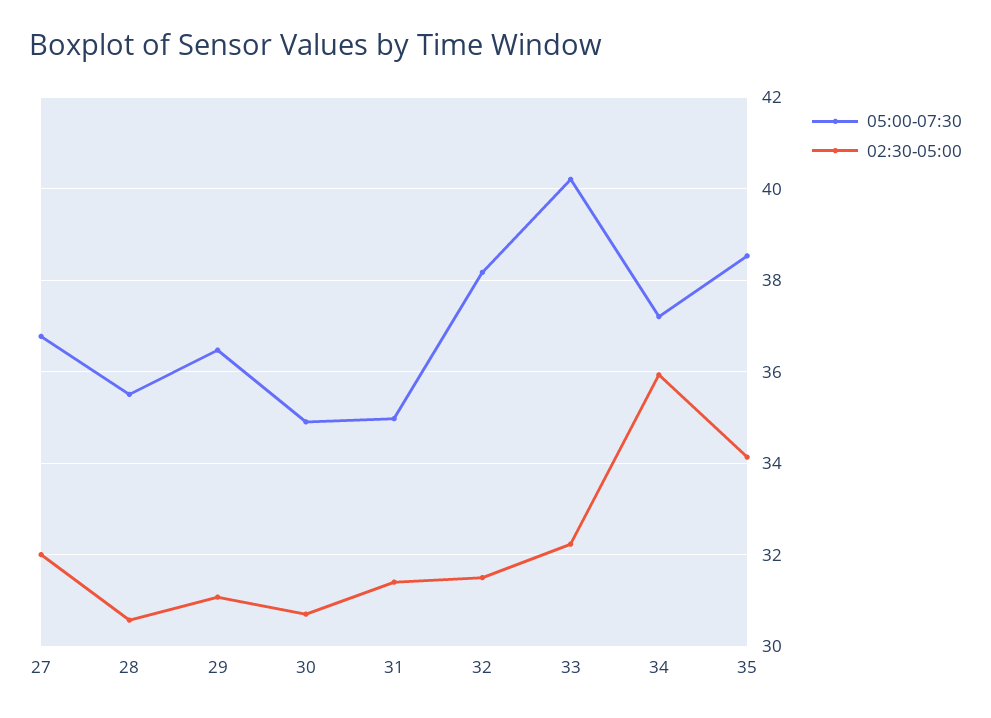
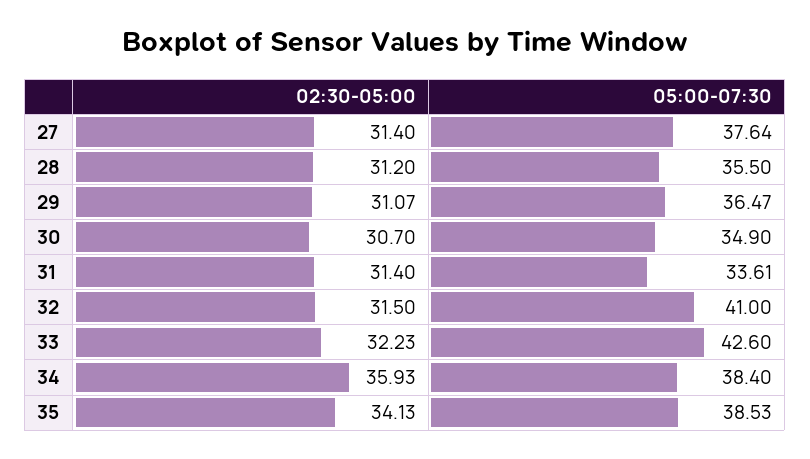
  {
    "05:00-07:30": {
-     "27": 36.8,
+     "27": 37.64,
      "28": 35.5,
      "29": 36.47,
      "30": 34.9,
-     "31": 35,
+     "31": 33.61,
-     "32": 38.2,
+     "32": 41,
-     "33": 40.2,
+     "33": 42.6,
-     "34": 37.2,
+     "34": 38.4,
      "35": 38.53
    },
    "02:30-05:00": {
-     "27": 32,
+     "27": 31.4,
-     "28": 30.6,
+     "28": 31.2,
      "29": 31.07,
      "30": 30.7,
      "31": 31.4,
      "32": 31.5,
      "33": 32.23,
      "34": 35.93,
      "35": 34.13
    }
  }

